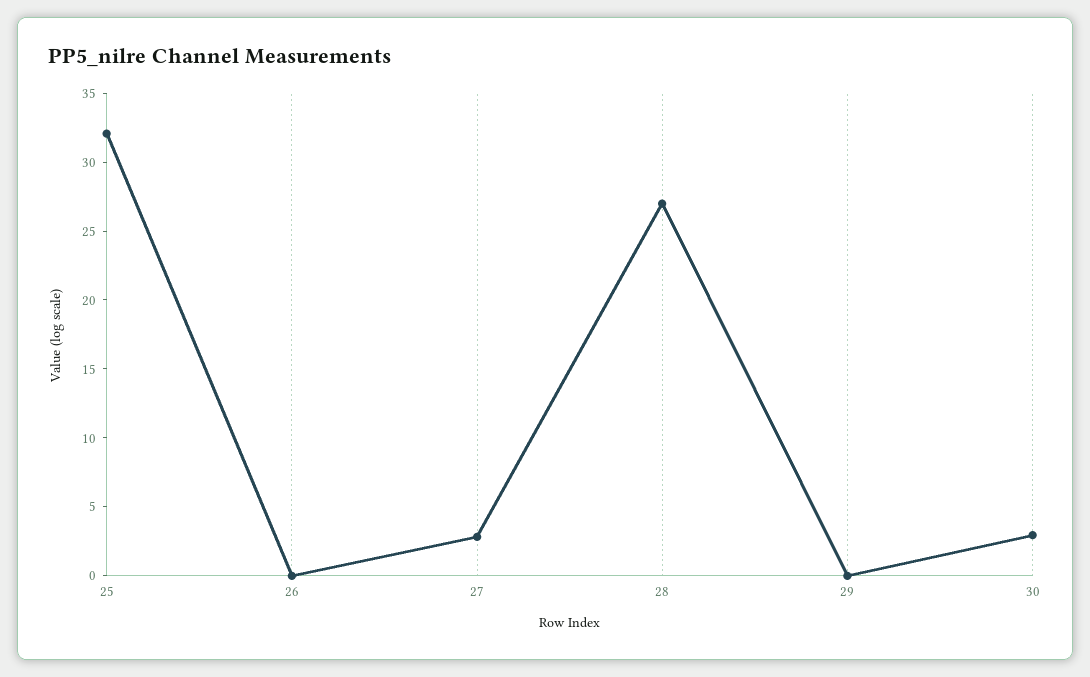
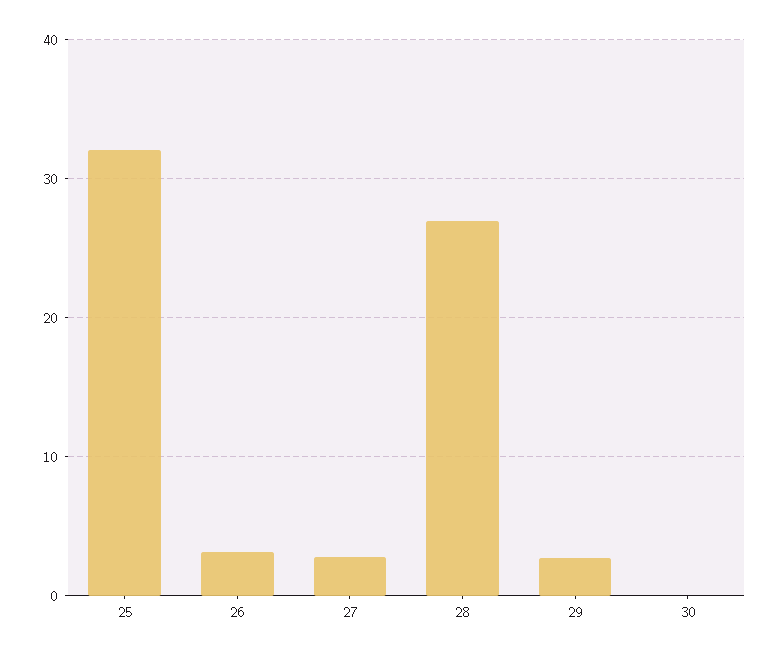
  {
    "25": 32,
-   "26": 0,
+   "26": 3,
    "27": 3,
    "28": 27,
-   "29": 0,
+   "29": 3,
-   "30": 3
+   "30": 0
  }

